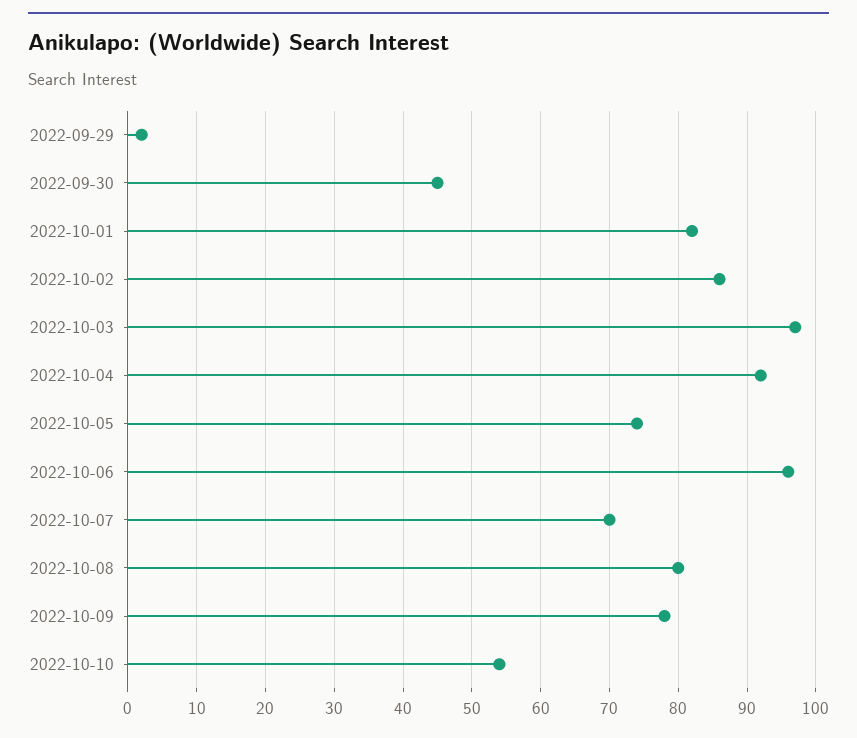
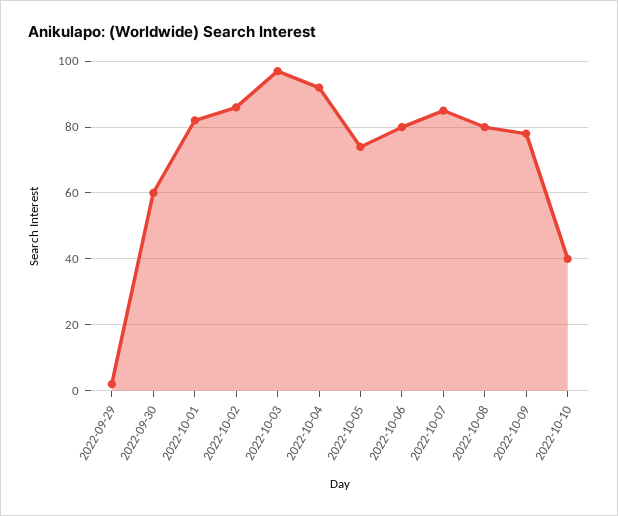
  {
    "2022-09-29": 2,
-   "2022-09-30": 45,
+   "2022-09-30": 60,
    "2022-10-01": 82,
    "2022-10-02": 86,
    "2022-10-03": 97,
    "2022-10-04": 92,
    "2022-10-05": 74,
-   "2022-10-06": 96,
+   "2022-10-06": 80,
-   "2022-10-07": 70,
+   "2022-10-07": 85,
    "2022-10-08": 80,
    "2022-10-09": 78,
-   "2022-10-10": 54
+   "2022-10-10": 40
  }

